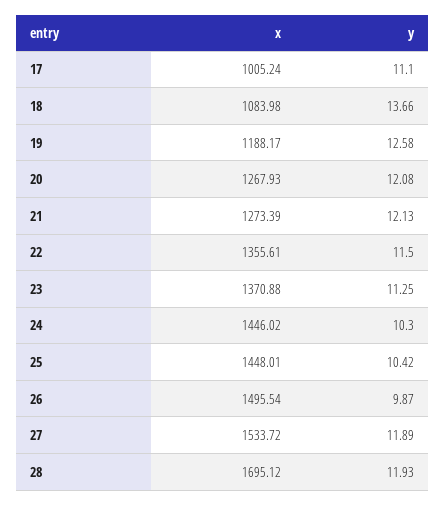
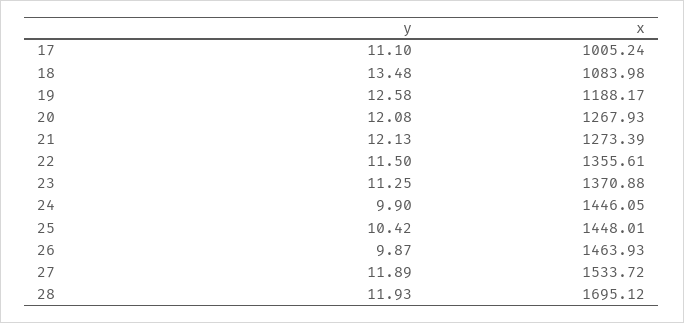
  {
    "x": {
      "17": 1005.24,
      "18": 1083.98,
      "19": 1188.17,
      "20": 1267.93,
      "21": 1273.39,
      "22": 1355.61,
      "23": 1370.88,
-     "24": 1446.02,
+     "24": 1446.05,
      "25": 1448.01,
-     "26": 1495.54,
+     "26": 1463.93,
      "27": 1533.72,
      "28": 1695.12
    },
    "y": {
      "17": 11.1,
-     "18": 13.66,
+     "18": 13.48,
      "19": 12.58,
      "20": 12.08,
      "21": 12.13,
      "22": 11.5,
      "23": 11.25,
-     "24": 10.3,
+     "24": 9.9,
      "25": 10.42,
      "26": 9.87,
      "27": 11.89,
      "28": 11.93
    }
  }

